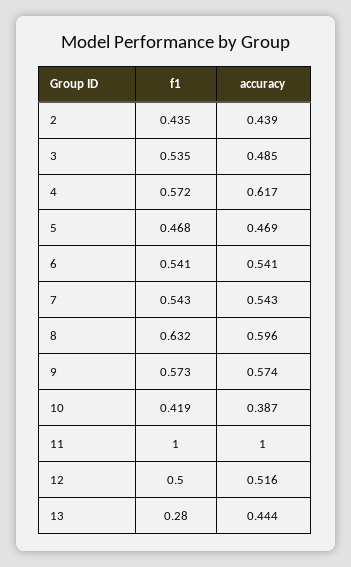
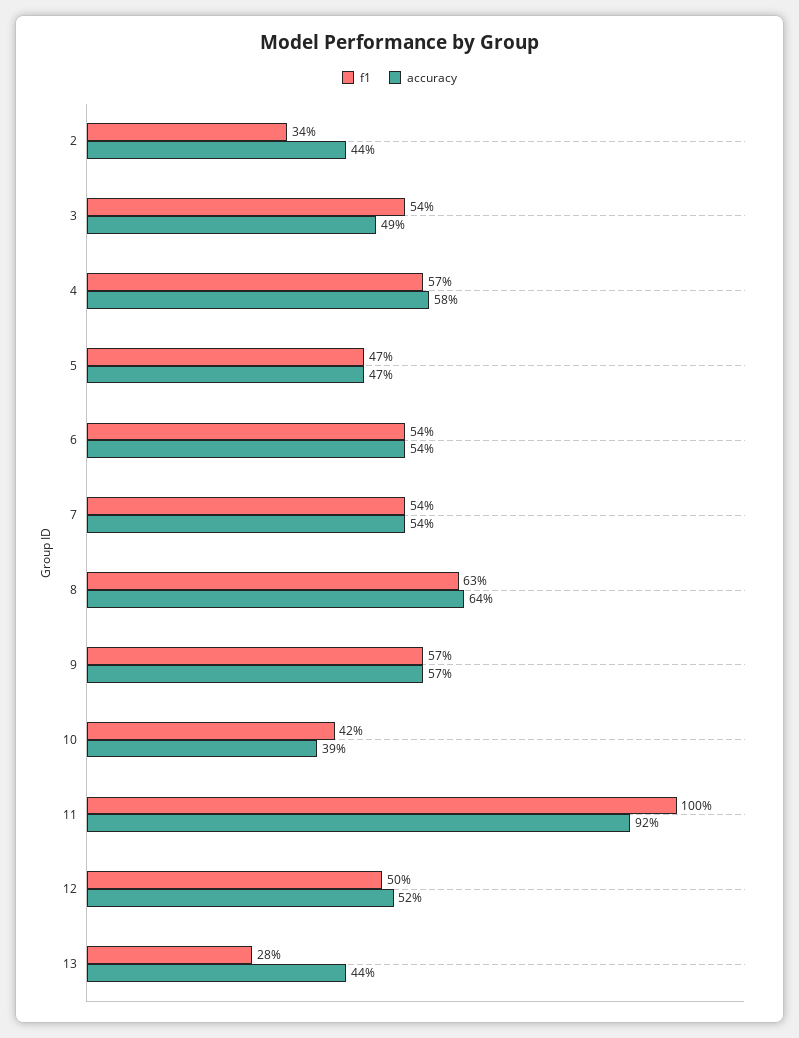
  {
    "f1": {
-     "2": 0.435,
+     "2": 0.34,
      "3": 0.535,
      "4": 0.572,
      "5": 0.468,
      "6": 0.541,
      "7": 0.543,
      "8": 0.632,
      "9": 0.573,
      "10": 0.419,
      "11": 1,
      "12": 0.5,
      "13": 0.28
    },
    "accuracy": {
      "2": 0.439,
      "3": 0.485,
-     "4": 0.617,
+     "4": 0.58,
      "5": 0.469,
      "6": 0.541,
      "7": 0.543,
-     "8": 0.596,
+     "8": 0.64,
      "9": 0.574,
      "10": 0.387,
-     "11": 1,
+     "11": 0.92,
      "12": 0.516,
      "13": 0.444
    }
  }

